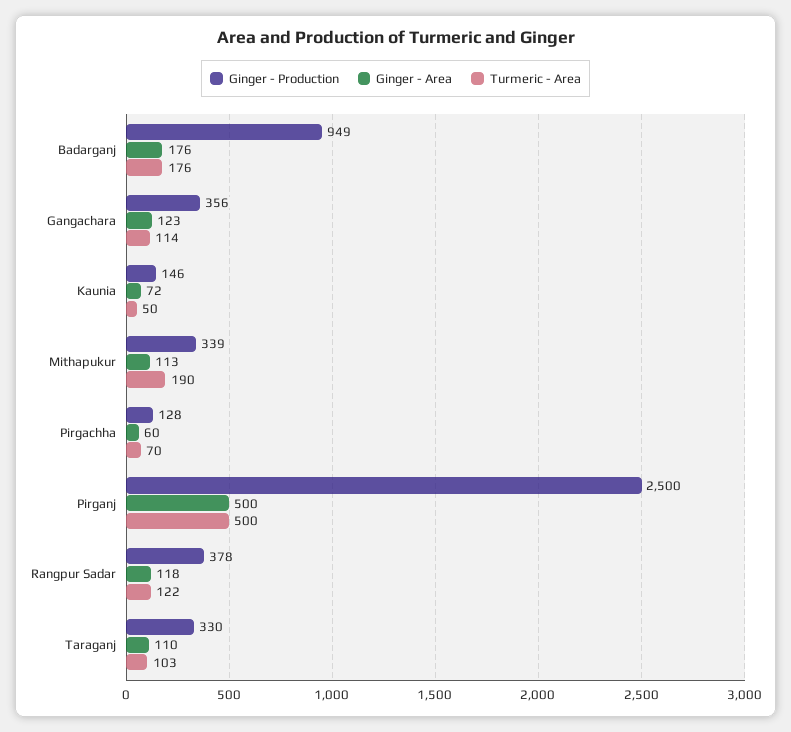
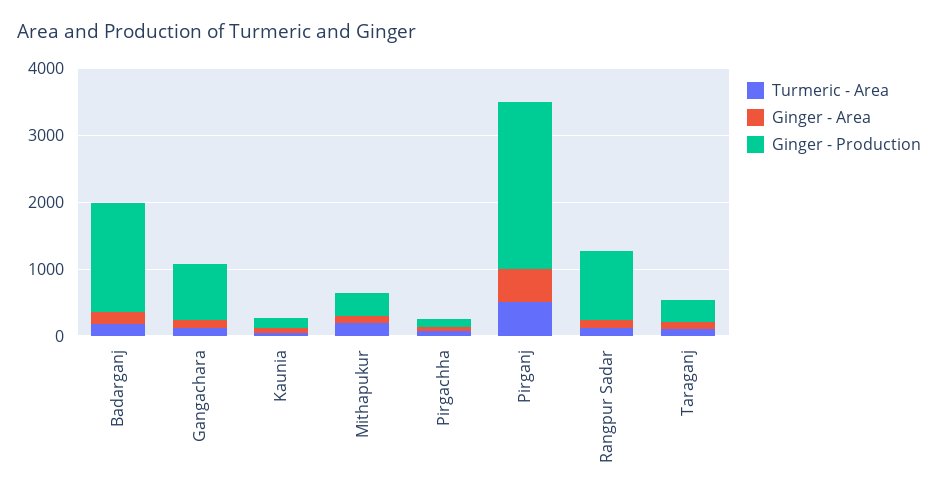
  {
    "Ginger - Production": {
-     "Badarganj": 949,
+     "Badarganj": 1600,
-     "Gangachara": 356,
+     "Gangachara": 800,
      "Kaunia": 146,
      "Mithapukur": 339,
      "Pirgachha": 128,
      "Pirganj": 2500,
-     "Rangpur Sadar": 378,
+     "Rangpur Sadar": 1000,
      "Taraganj": 330
    },
    "Ginger - Area": {
      "Badarganj": 176,
      "Gangachara": 123,
      "Kaunia": 72,
      "Mithapukur": 113,
      "Pirgachha": 60,
      "Pirganj": 500,
      "Rangpur Sadar": 118,
      "Taraganj": 110
    },
    "Turmeric - Area": {
      "Badarganj": 176,
      "Gangachara": 114,
      "Kaunia": 50,
      "Mithapukur": 190,
      "Pirgachha": 70,
      "Pirganj": 500,
      "Rangpur Sadar": 122,
      "Taraganj": 103
    }
  }

